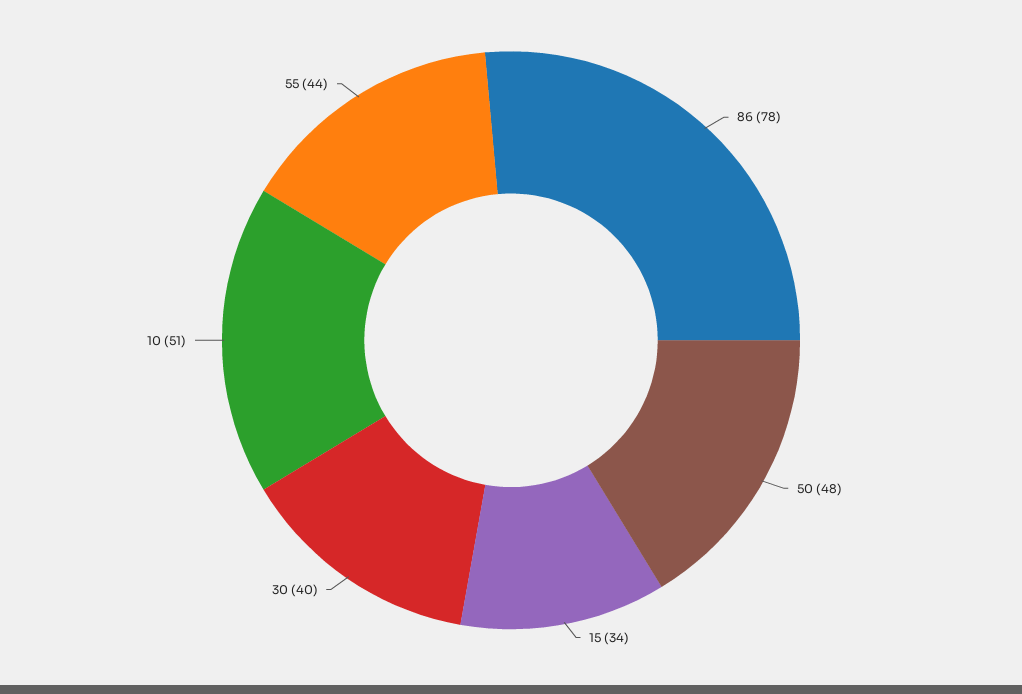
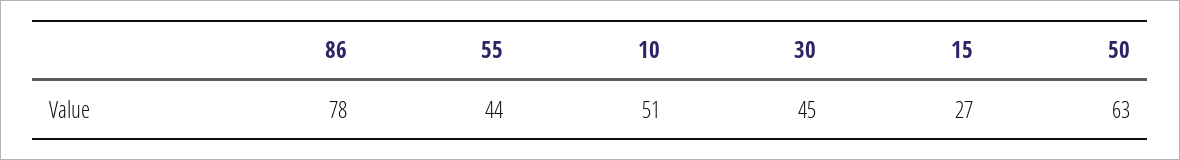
  {
    "86": 78,
-   "50": 48,
+   "50": 63,
-   "15": 34,
+   "15": 27,
-   "30": 40,
+   "30": 45,
    "10": 51,
    "55": 44
  }

